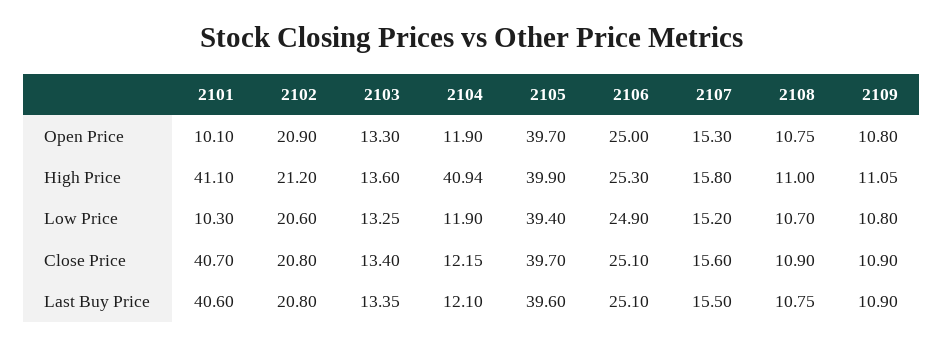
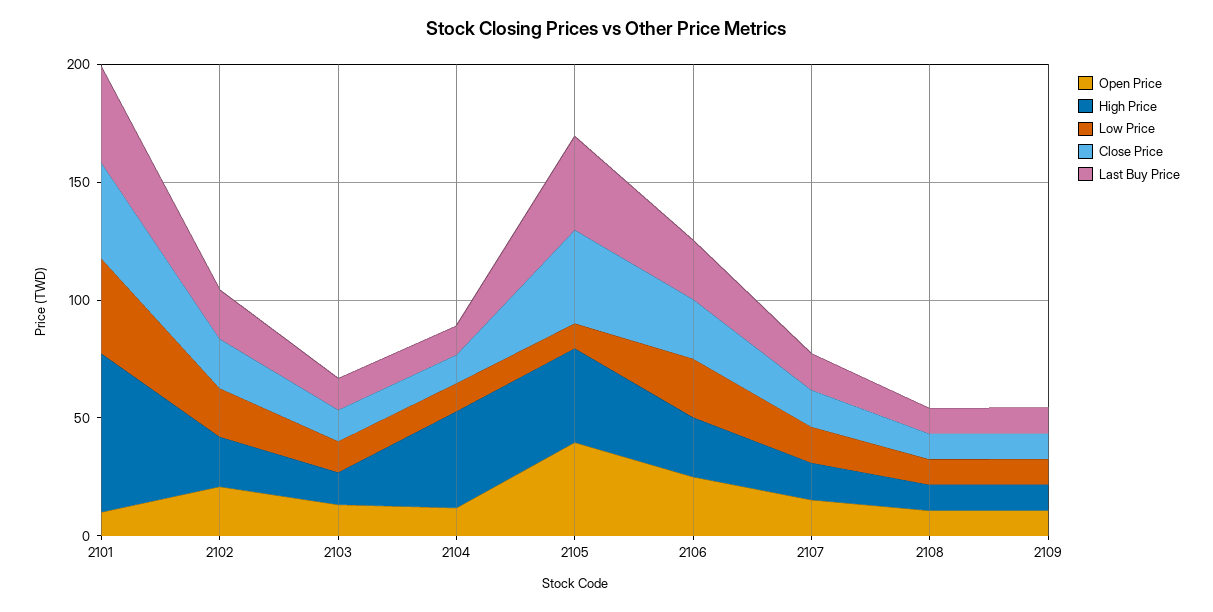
  {
    "Open Price": {
      "2101": 10.1,
      "2102": 20.9,
      "2103": 13.3,
      "2104": 11.9,
      "2105": 39.7,
      "2106": 25,
      "2107": 15.3,
      "2108": 10.75,
      "2109": 10.8
    },
    "High Price": {
-     "2101": 41.1,
+     "2101": 70,
      "2102": 21.2,
      "2103": 13.6,
      "2104": 40.94,
      "2105": 39.9,
      "2106": 25.3,
      "2107": 15.8,
      "2108": 11,
      "2109": 11.05
    },
    "Low Price": {
-     "2101": 10.3,
+     "2101": 40,
      "2102": 20.6,
      "2103": 13.25,
      "2104": 11.9,
-     "2105": 39.4,
+     "2105": 10,
      "2106": 24.9,
      "2107": 15.2,
      "2108": 10.7,
      "2109": 10.8
    },
    "Close Price": {
      "2101": 40.7,
      "2102": 20.8,
      "2103": 13.4,
      "2104": 12.15,
      "2105": 39.7,
      "2106": 25.1,
      "2107": 15.6,
      "2108": 10.9,
      "2109": 10.9
    },
    "Last Buy Price": {
      "2101": 40.6,
      "2102": 20.8,
      "2103": 13.35,
      "2104": 12.1,
      "2105": 39.6,
      "2106": 25.1,
      "2107": 15.5,
      "2108": 10.75,
      "2109": 10.9
    }
  }

